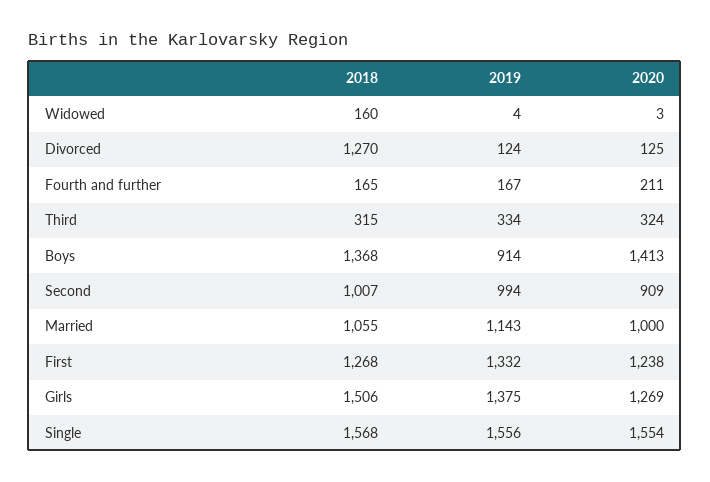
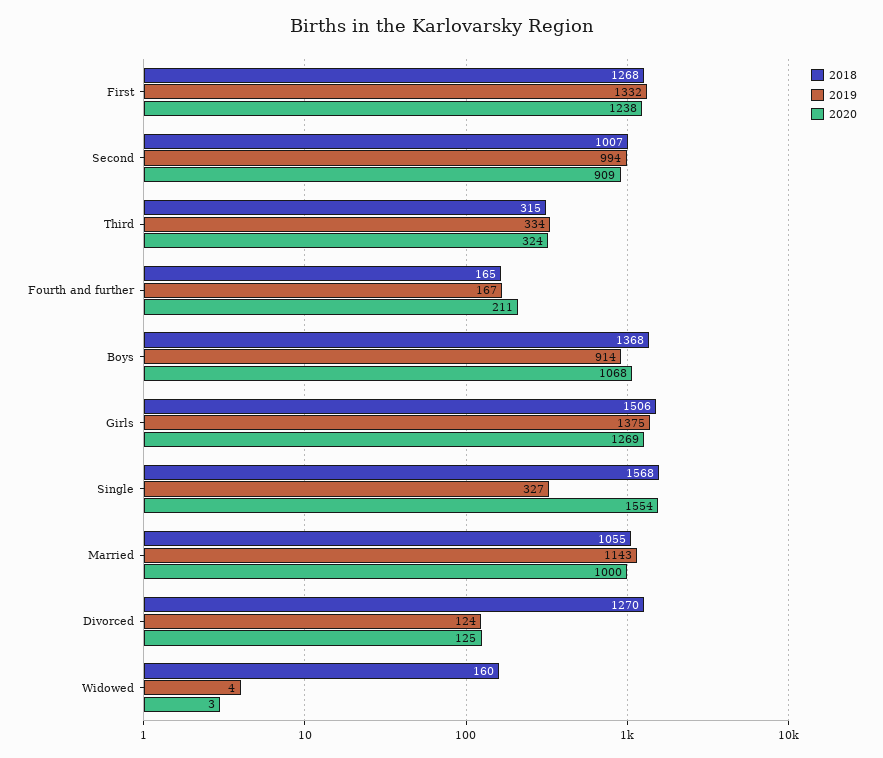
  {
    "2018": {
      "Widowed": 160,
      "Divorced": 1270,
      "Fourth and further": 165,
      "Third": 315,
      "Boys": 1368,
      "Second": 1007,
      "Married": 1055,
      "First": 1268,
      "Girls": 1506,
      "Single": 1568
    },
    "2019": {
      "Widowed": 4,
      "Divorced": 124,
      "Fourth and further": 167,
      "Third": 334,
      "Boys": 914,
      "Second": 994,
      "Married": 1143,
      "First": 1332,
      "Girls": 1375,
-     "Single": 1556
+     "Single": 327
    },
    "2020": {
      "Widowed": 3,
      "Divorced": 125,
      "Fourth and further": 211,
      "Third": 324,
-     "Boys": 1413,
+     "Boys": 1068,
      "Second": 909,
      "Married": 1000,
      "First": 1238,
      "Girls": 1269,
      "Single": 1554
    }
  }

